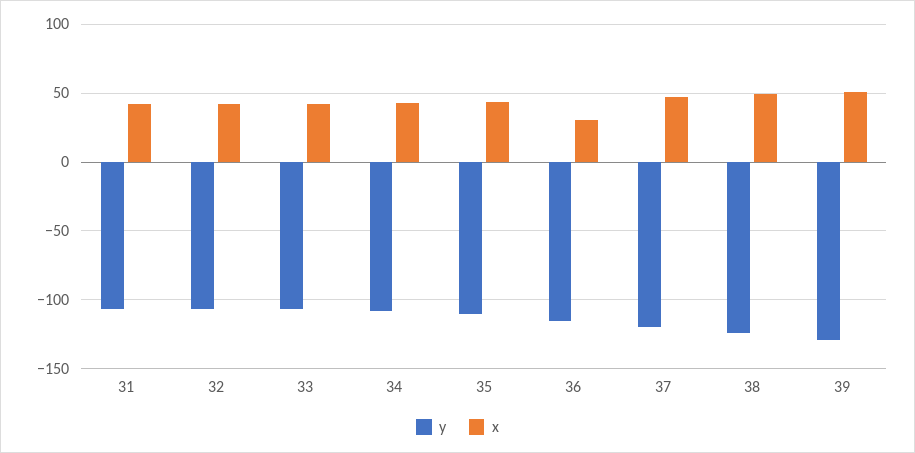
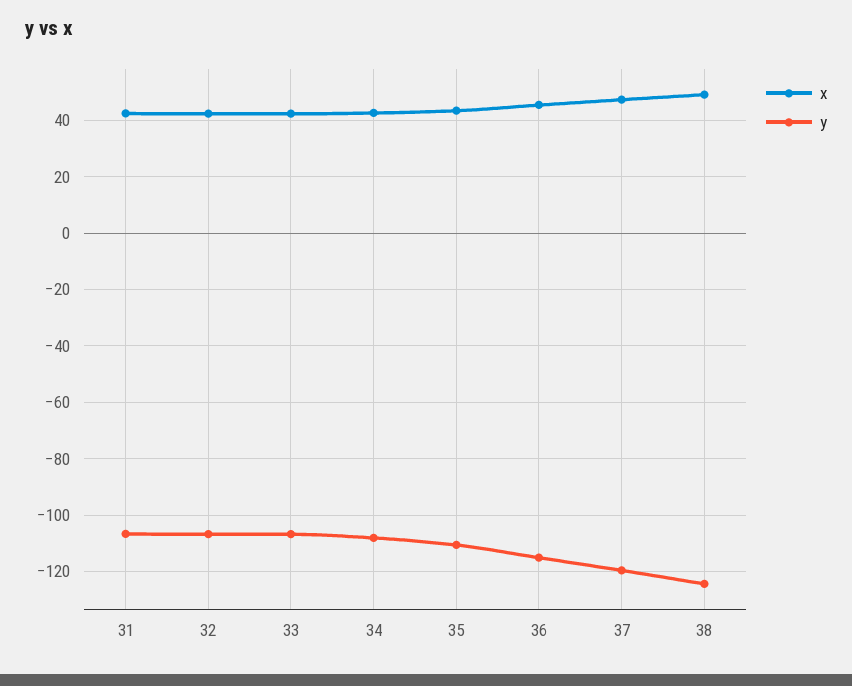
  {
    "y": {
      "31": -107.5,
      "32": -107.5,
      "33": -107.5,
      "34": -107.5,
      "35": -110,
      "36": -115,
      "37": -120,
-     "38": -125,
+     "38": -125
-     "39": -130
    },
    "x": {
      "31": 42.5,
      "32": 42.5,
      "33": 42.5,
      "34": 42.5,
      "35": 42.5,
-     "36": 30,
+     "36": 45,
      "37": 47.5,
-     "38": 50,
+     "38": 50
-     "39": 50
    }
  }

